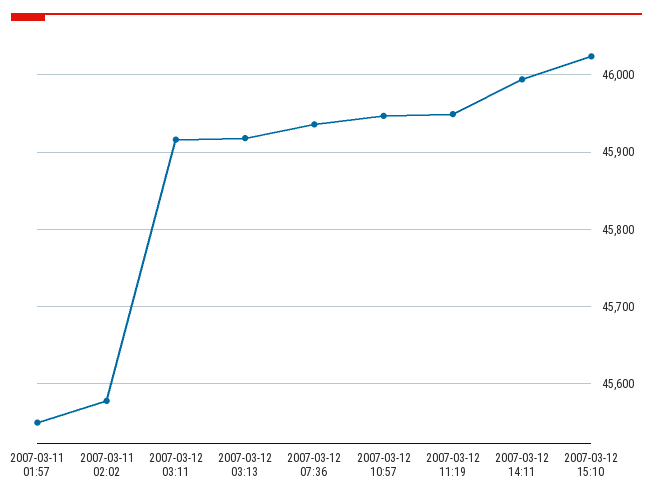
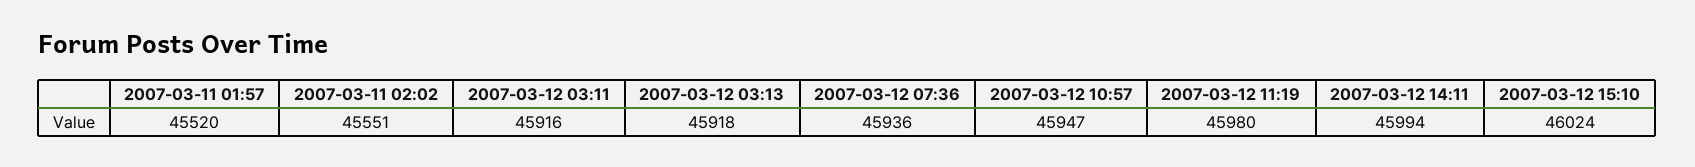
  {
-   "2007-03-11 01:57": 45550,
+   "2007-03-11 01:57": 45520,
-   "2007-03-11 02:02": 45580,
+   "2007-03-11 02:02": 45551,
    "2007-03-12 03:11": 45916,
    "2007-03-12 03:13": 45918,
    "2007-03-12 07:36": 45936,
    "2007-03-12 10:57": 45947,
-   "2007-03-12 11:19": 45950,
+   "2007-03-12 11:19": 45980,
    "2007-03-12 14:11": 45994,
    "2007-03-12 15:10": 46024
  }

